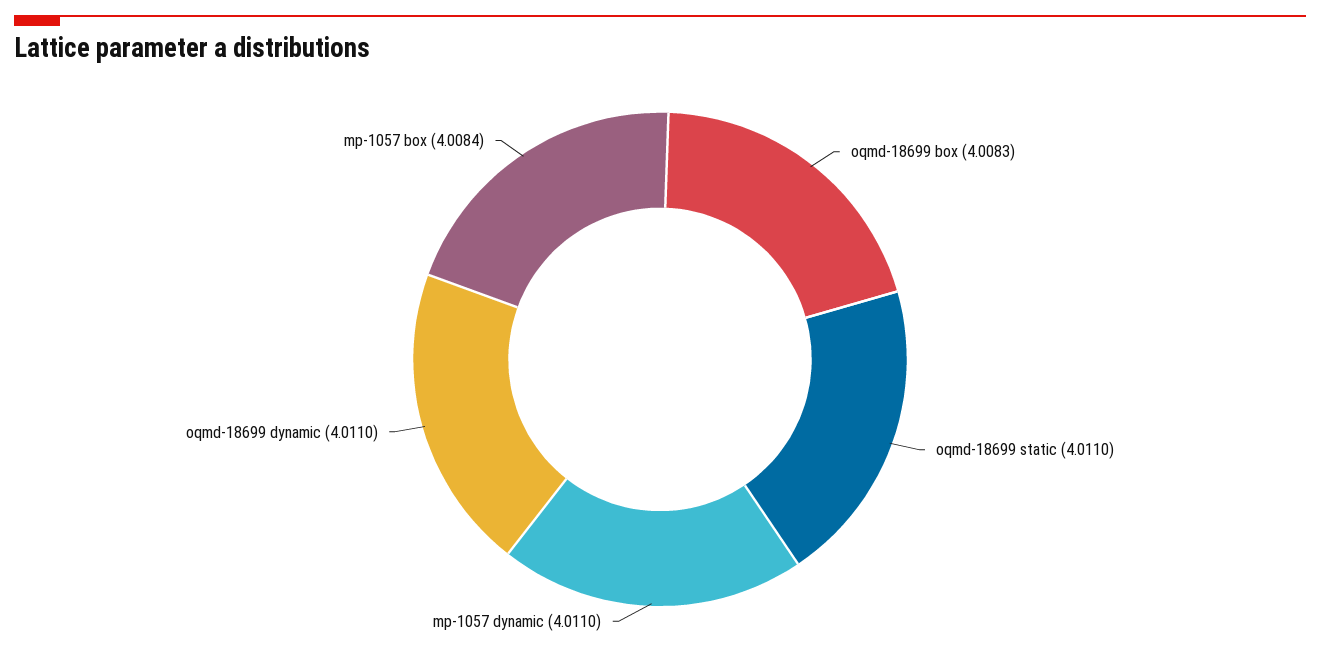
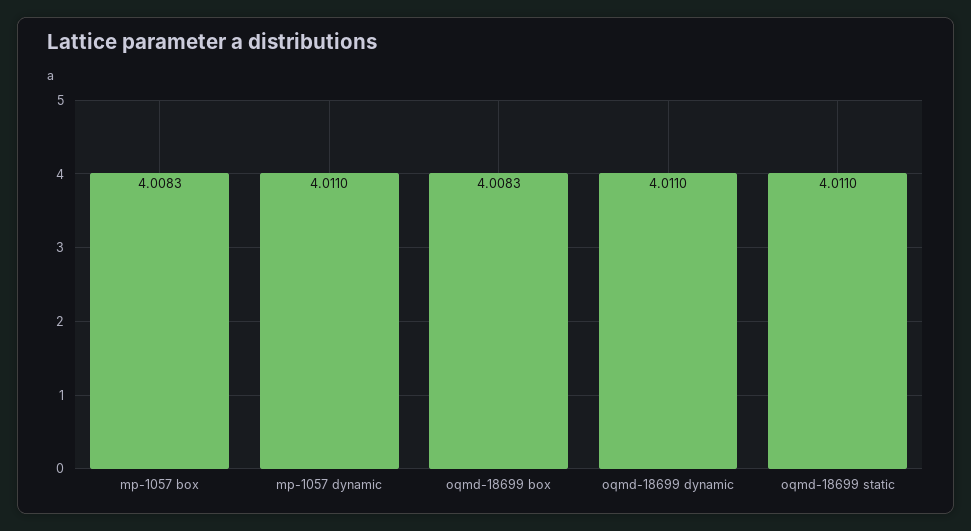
  {
    "oqmd-18699 box": 4.0083,
    "oqmd-18699 static": 4.011,
    "mp-1057 dynamic": 4.011,
    "oqmd-18699 dynamic": 4.011,
-   "mp-1057 box": 4.0084
+   "mp-1057 box": 4.0083
  }

